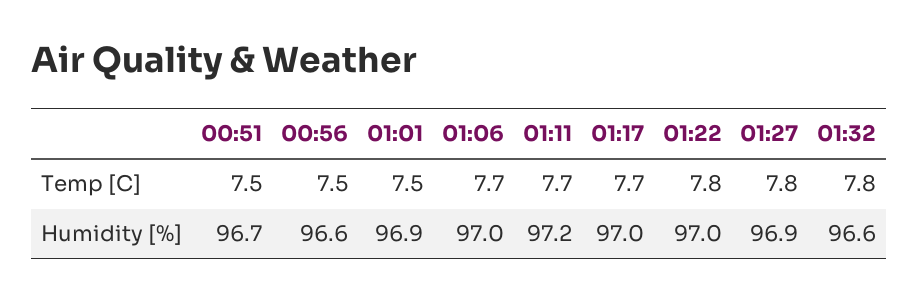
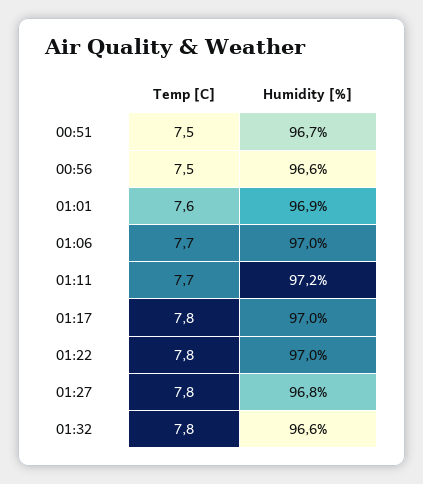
  {
    "00:51": {
      "Temp [C]": 7.5,
      "Humidity [%]": 96.7
    },
    "00:56": {
      "Temp [C]": 7.5,
      "Humidity [%]": 96.6
    },
    "01:01": {
-     "Temp [C]": 7.5,
+     "Temp [C]": 7.6,
      "Humidity [%]": 96.9
    },
    "01:06": {
      "Temp [C]": 7.7,
      "Humidity [%]": 97
    },
    "01:11": {
      "Temp [C]": 7.7,
      "Humidity [%]": 97.2
    },
    "01:17": {
-     "Temp [C]": 7.7,
+     "Temp [C]": 7.8,
      "Humidity [%]": 97
    },
    "01:22": {
      "Temp [C]": 7.8,
      "Humidity [%]": 97
    },
    "01:27": {
      "Temp [C]": 7.8,
-     "Humidity [%]": 96.9
+     "Humidity [%]": 96.8
    },
    "01:32": {
      "Temp [C]": 7.8,
      "Humidity [%]": 96.6
    }
  }

